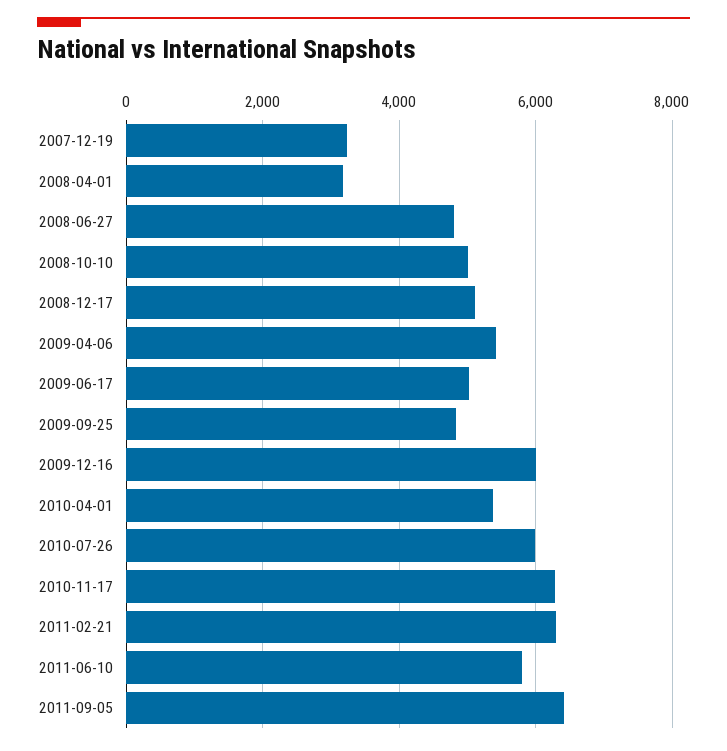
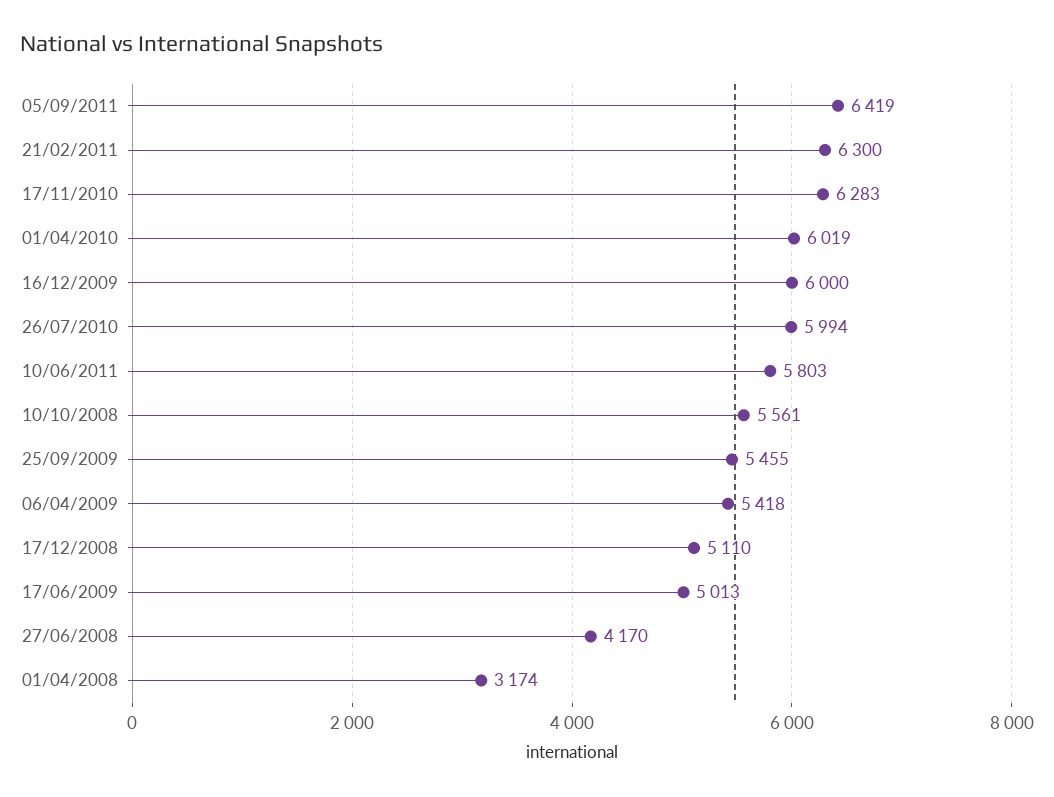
  {
-   "2007-12-19": 3200,
    "2008-04-01": 3174,
-   "2008-06-27": 4800,
+   "2008-06-27": 4170,
-   "2008-10-10": 5000,
+   "2008-10-10": 5561,
    "2008-12-17": 5110,
    "2009-04-06": 5418,
    "2009-06-17": 5013,
-   "2009-09-25": 4800,
+   "2009-09-25": 5455,
    "2009-12-16": 6000,
-   "2010-04-01": 5400,
+   "2010-04-01": 6019,
    "2010-07-26": 5994,
    "2010-11-17": 6283,
    "2011-02-21": 6300,
    "2011-06-10": 5803,
    "2011-09-05": 6419
  }

